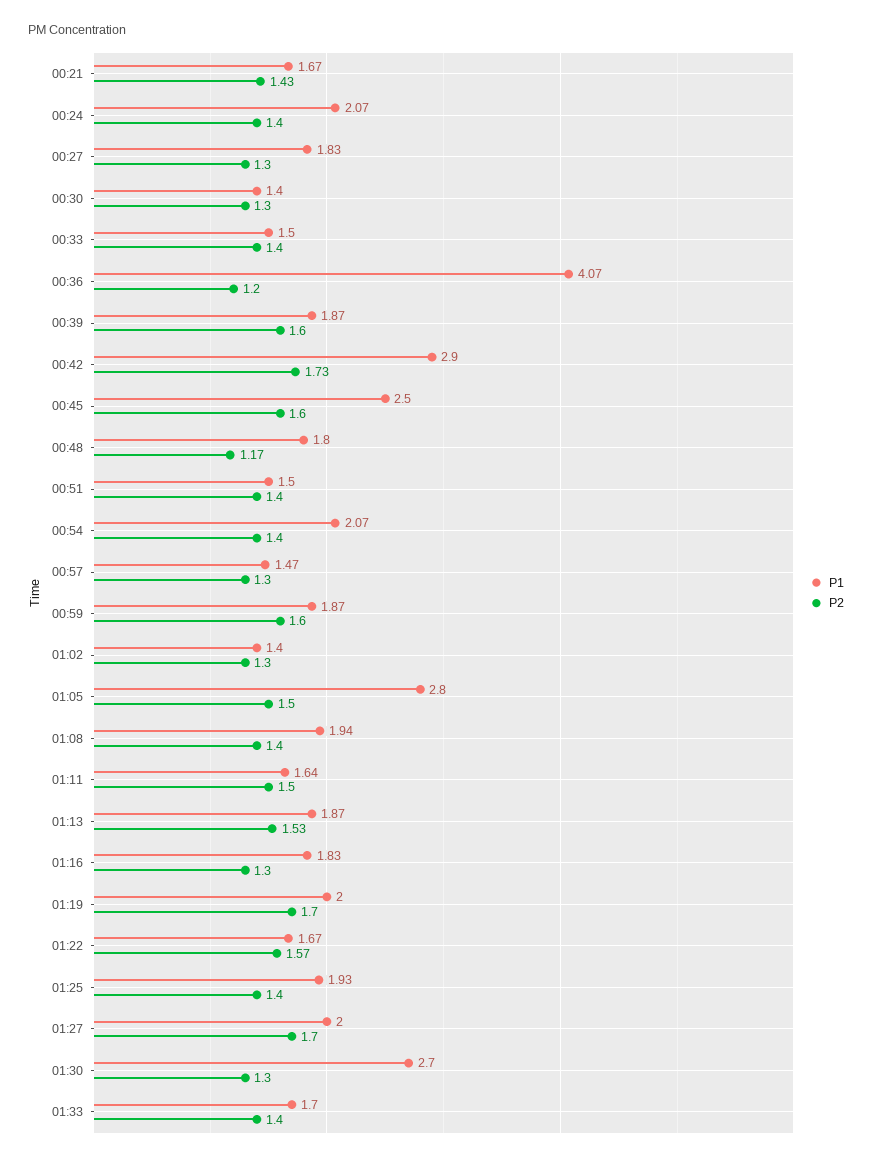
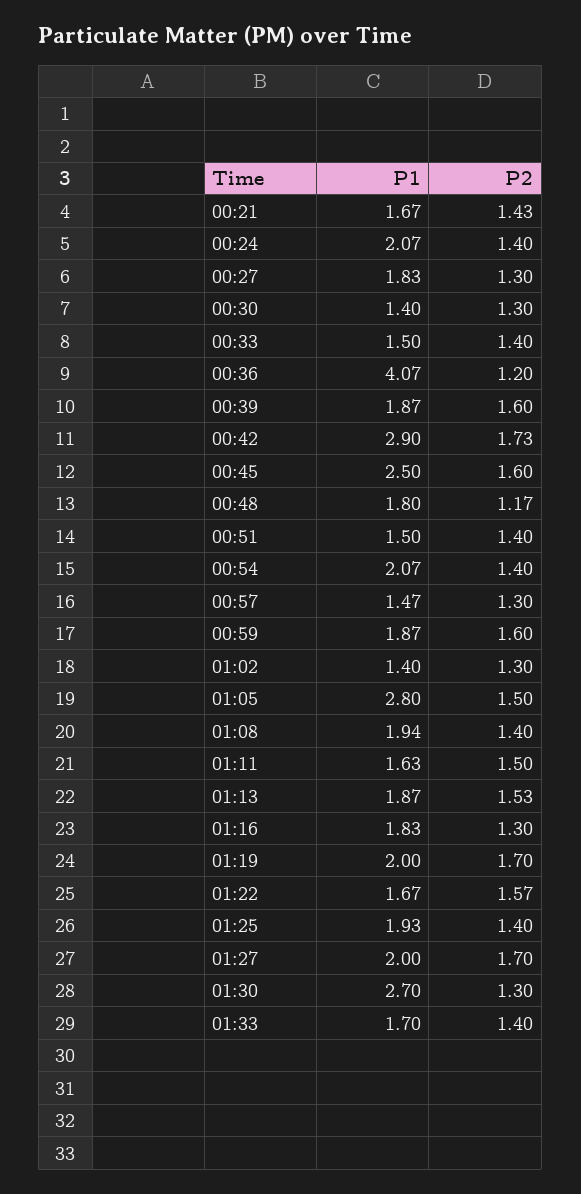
  {
    "P1": {
      "00:21": 1.67,
      "00:24": 2.07,
      "00:27": 1.83,
      "00:30": 1.4,
      "00:33": 1.5,
      "00:36": 4.07,
      "00:39": 1.87,
      "00:42": 2.9,
      "00:45": 2.5,
      "00:48": 1.8,
      "00:51": 1.5,
      "00:54": 2.07,
      "00:57": 1.47,
      "00:59": 1.87,
      "01:02": 1.4,
      "01:05": 2.8,
      "01:08": 1.94,
-     "01:11": 1.64,
+     "01:11": 1.63,
      "01:13": 1.87,
      "01:16": 1.83,
      "01:19": 2,
      "01:22": 1.67,
      "01:25": 1.93,
      "01:27": 2,
      "01:30": 2.7,
      "01:33": 1.7
    },
    "P2": {
      "00:21": 1.43,
      "00:24": 1.4,
      "00:27": 1.3,
      "00:30": 1.3,
      "00:33": 1.4,
      "00:36": 1.2,
      "00:39": 1.6,
      "00:42": 1.73,
      "00:45": 1.6,
      "00:48": 1.17,
      "00:51": 1.4,
      "00:54": 1.4,
      "00:57": 1.3,
      "00:59": 1.6,
      "01:02": 1.3,
      "01:05": 1.5,
      "01:08": 1.4,
      "01:11": 1.5,
      "01:13": 1.53,
      "01:16": 1.3,
      "01:19": 1.7,
      "01:22": 1.57,
      "01:25": 1.4,
      "01:27": 1.7,
      "01:30": 1.3,
      "01:33": 1.4
    }
  }

